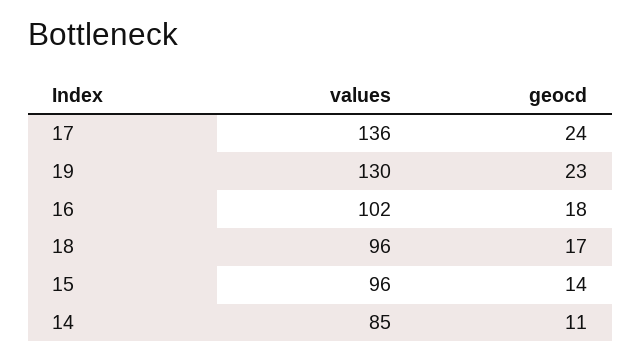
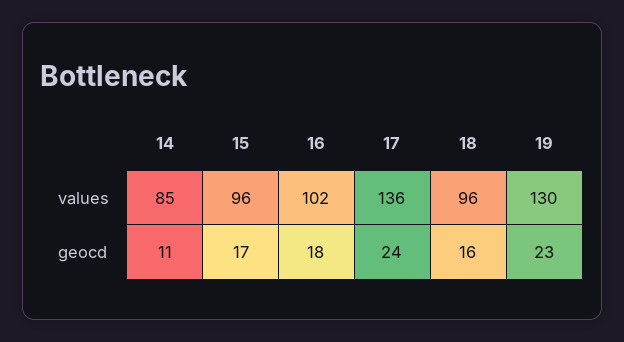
  {
    "values": {
      "17": 136,
      "19": 130,
      "16": 102,
      "18": 96,
      "15": 96,
      "14": 85
    },
    "geocd": {
      "17": 24,
      "19": 23,
      "16": 18,
-     "18": 17,
+     "18": 16,
-     "15": 14,
+     "15": 17,
      "14": 11
    }
  }

